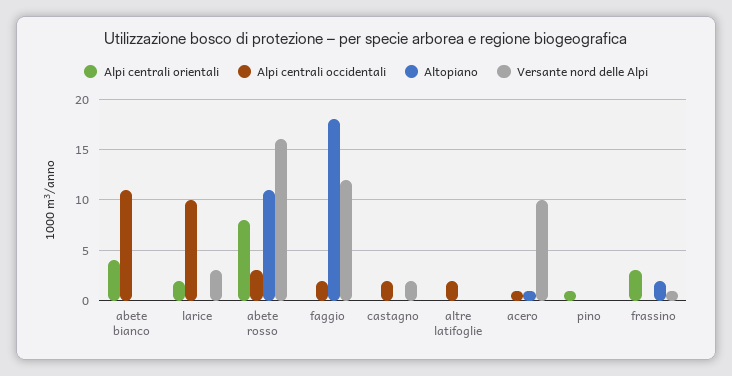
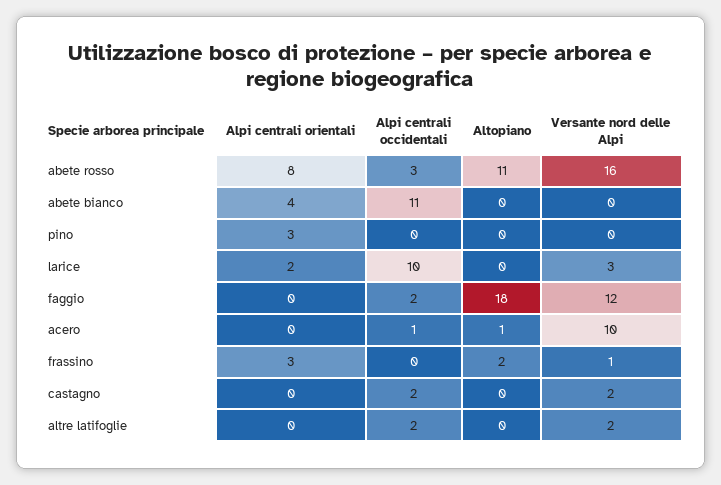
  {
    "Alpi centrali orientali": {
      "abete bianco": 4,
      "larice": 2,
      "abete rosso": 8,
      "faggio": 0,
      "castagno": 0,
      "altre latifoglie": 0,
      "acero": 0,
-     "pino": 1,
+     "pino": 3,
      "frassino": 3
    },
    "Alpi centrali occidentali": {
      "abete bianco": 11,
      "larice": 10,
      "abete rosso": 3,
      "faggio": 2,
      "castagno": 2,
      "altre latifoglie": 2,
      "acero": 1,
      "pino": 0,
      "frassino": 0
    },
    "Altopiano": {
      "abete bianco": 0,
      "larice": 0,
      "abete rosso": 11,
      "faggio": 18,
      "castagno": 0,
      "altre latifoglie": 0,
      "acero": 1,
      "pino": 0,
      "frassino": 2
    },
    "Versante nord delle Alpi": {
      "abete bianco": 0,
      "larice": 3,
      "abete rosso": 16,
      "faggio": 12,
      "castagno": 2,
-     "altre latifoglie": 0,
+     "altre latifoglie": 2,
      "acero": 10,
      "pino": 0,
      "frassino": 1
    }
  }

